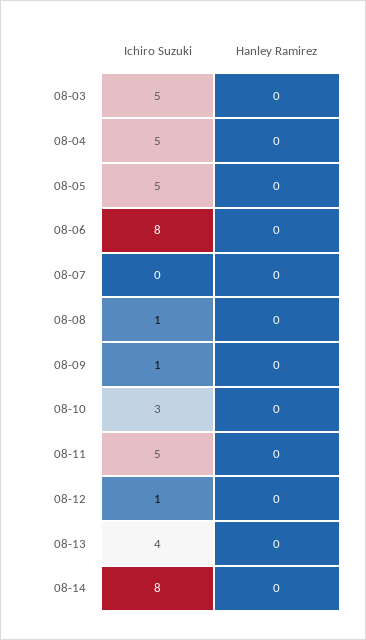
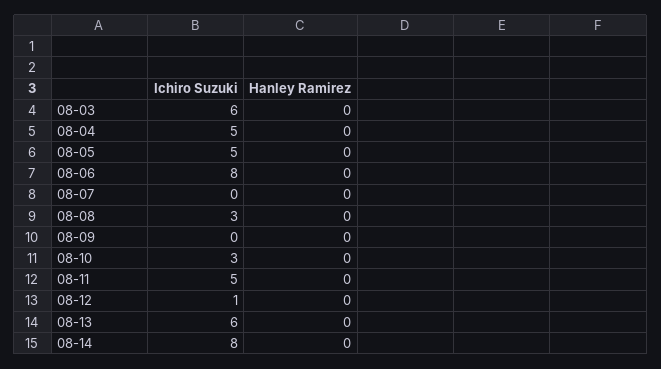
  {
    "Ichiro Suzuki": {
-     "08-03": 5,
+     "08-03": 6,
      "08-04": 5,
      "08-05": 5,
      "08-06": 8,
      "08-07": 0,
-     "08-08": 1,
+     "08-08": 3,
-     "08-09": 1,
+     "08-09": 0,
      "08-10": 3,
      "08-11": 5,
      "08-12": 1,
-     "08-13": 4,
+     "08-13": 6,
      "08-14": 8
    },
    "Hanley Ramirez": {
      "08-03": 0,
      "08-04": 0,
      "08-05": 0,
      "08-06": 0,
      "08-07": 0,
      "08-08": 0,
      "08-09": 0,
      "08-10": 0,
      "08-11": 0,
      "08-12": 0,
      "08-13": 0,
      "08-14": 0
    }
  }

